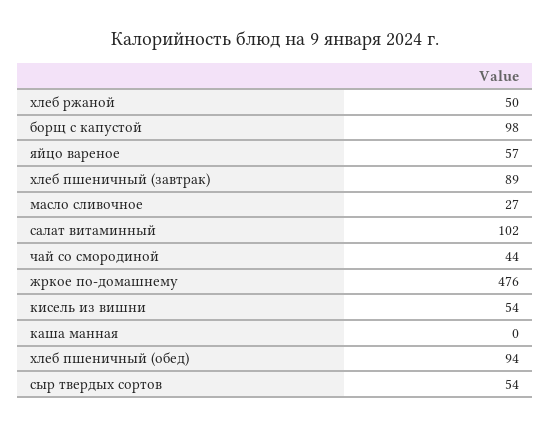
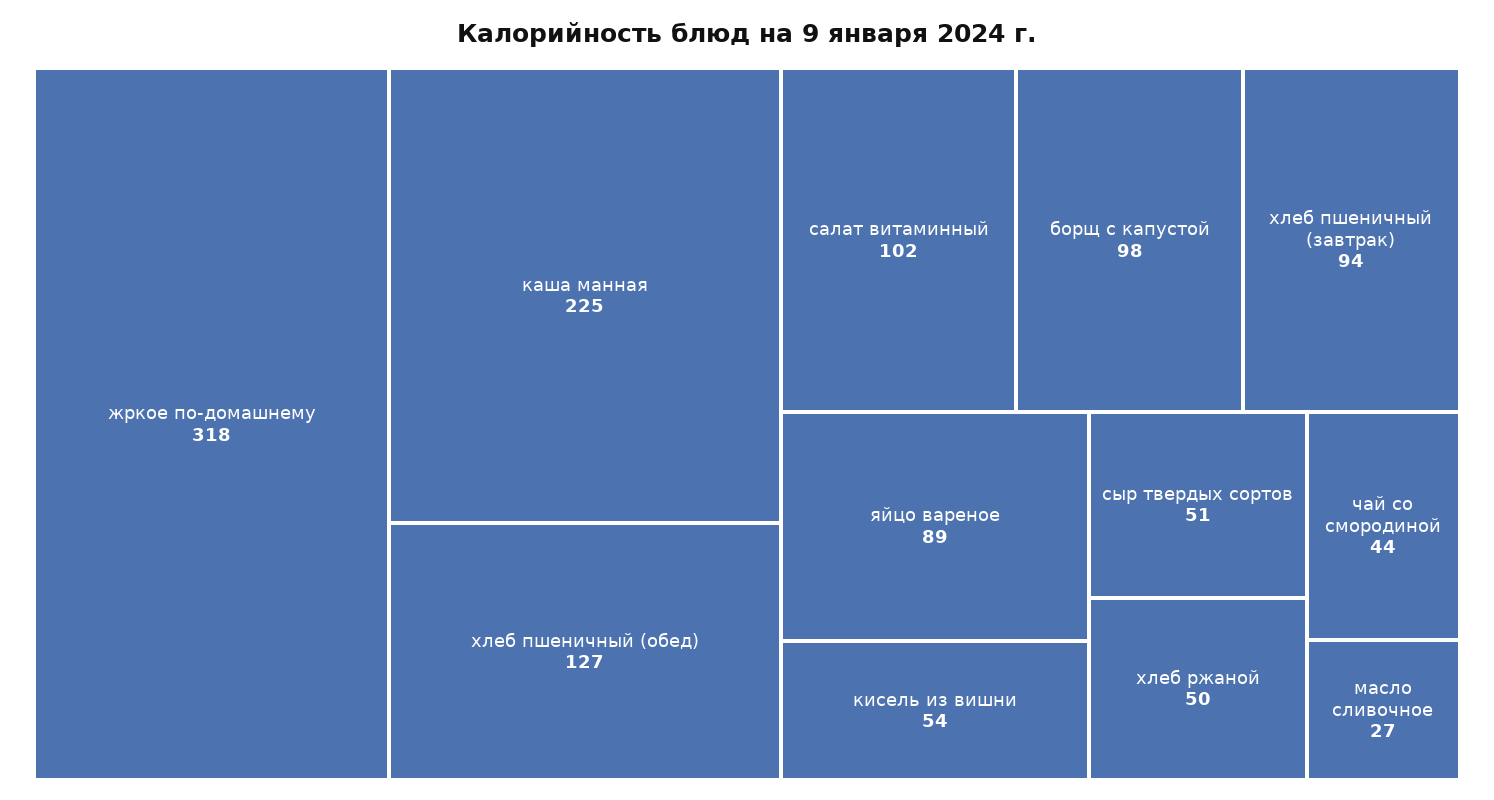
  {
    "хлеб ржаной": 50,
    "борщ с капустой": 98,
-   "яйцо вареное": 57,
+   "яйцо вареное": 89,
-   "хлеб пшеничный (завтрак)": 89,
+   "хлеб пшеничный (завтрак)": 94,
    "масло сливочное": 27,
    "салат витаминный": 102,
    "чай со смородиной": 44,
-   "жркое по-домашнему": 476,
+   "жркое по-домашнему": 318,
    "кисель из вишни": 54,
-   "каша манная": 0,
+   "каша манная": 225,
-   "хлеб пшеничный (обед)": 94,
+   "хлеб пшеничный (обед)": 127,
-   "сыр твердых сортов": 54
+   "сыр твердых сортов": 51
  }

